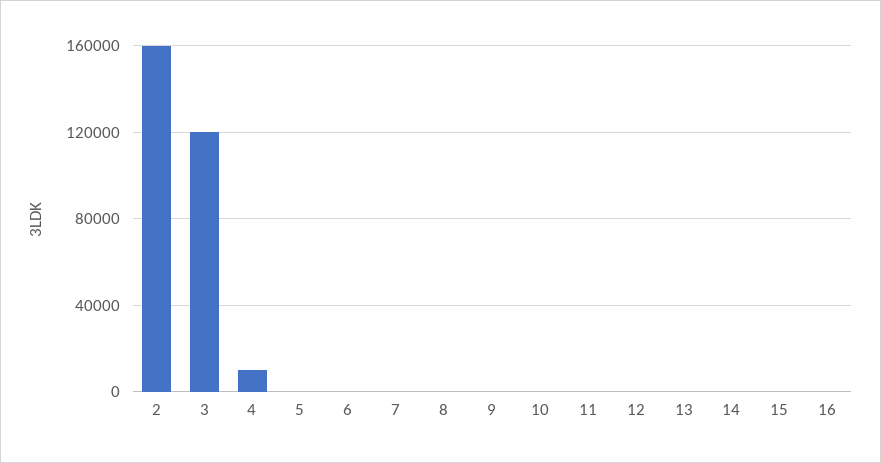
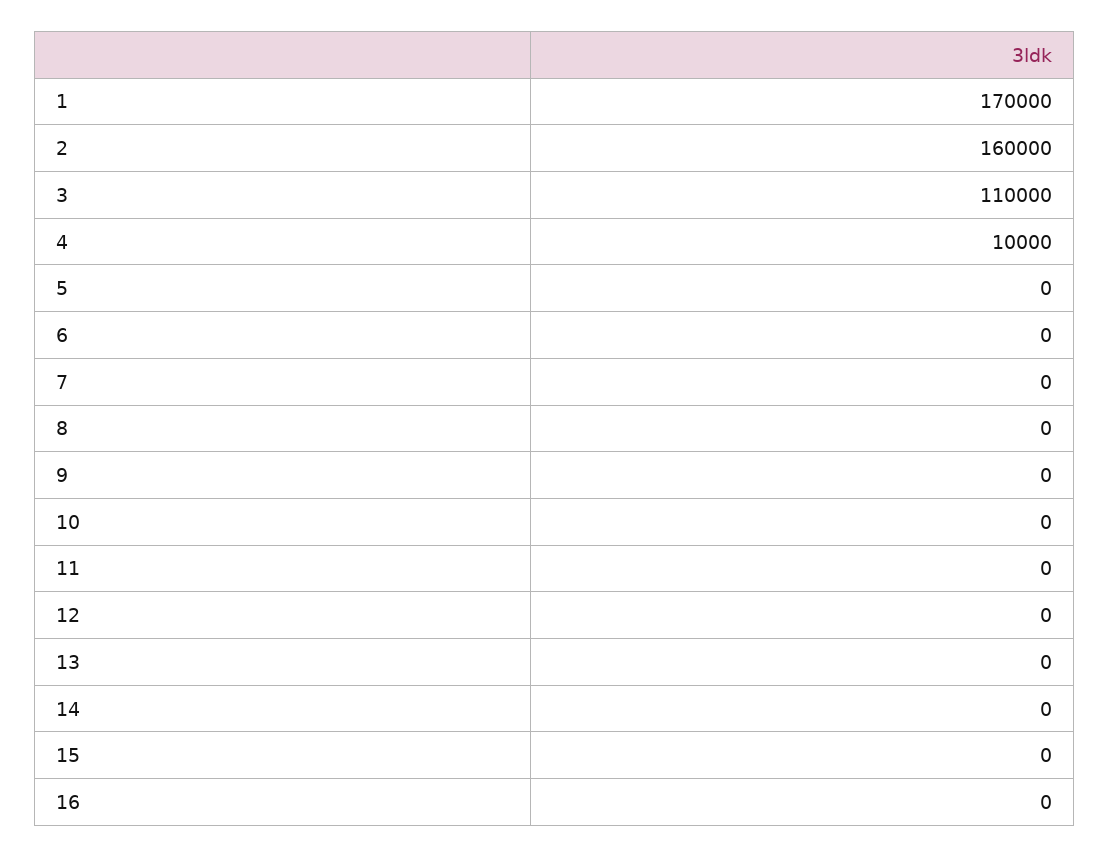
  {
    "2": 160000,
-   "3": 120000,
+   "3": 110000,
    "4": 10000,
    "5": 0,
    "6": 0,
    "7": 0,
    "8": 0,
    "9": 0,
    "10": 0,
    "11": 0,
    "12": 0,
    "13": 0,
    "14": 0,
    "15": 0,
-   "16": 0
+   "16": 0,
+   "1": 170000
  }

